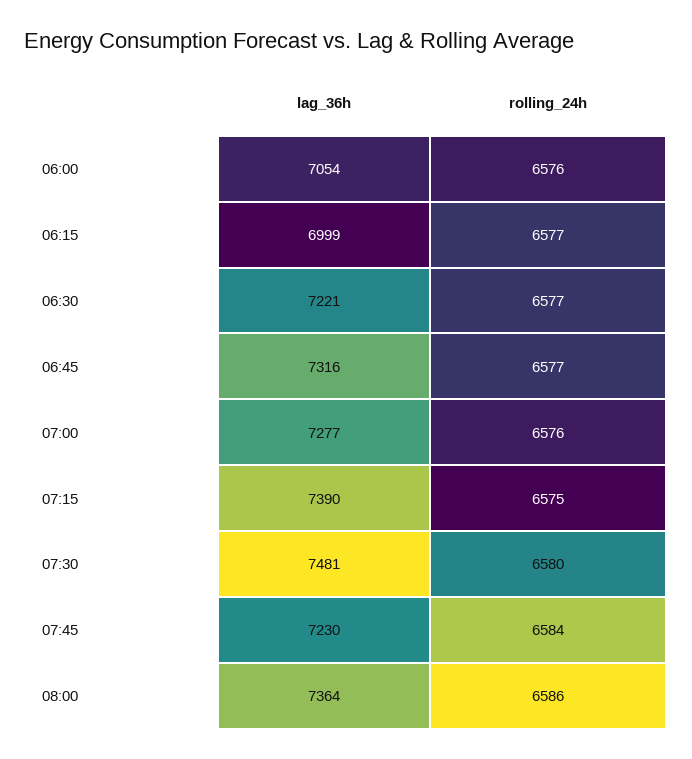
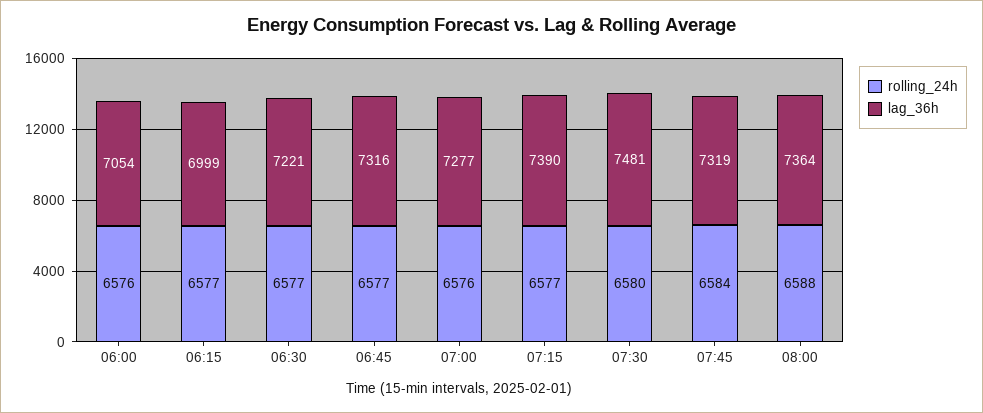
  {
    "lag_36h": {
      "06:00": 7054,
      "06:15": 6999,
      "06:30": 7221,
      "06:45": 7316,
      "07:00": 7277,
      "07:15": 7390,
      "07:30": 7481,
-     "07:45": 7230,
+     "07:45": 7319,
      "08:00": 7364
    },
    "rolling_24h": {
      "06:00": 6576,
      "06:15": 6577,
      "06:30": 6577,
      "06:45": 6577,
      "07:00": 6576,
-     "07:15": 6575,
+     "07:15": 6577,
      "07:30": 6580,
      "07:45": 6584,
-     "08:00": 6586
+     "08:00": 6588
    }
  }

